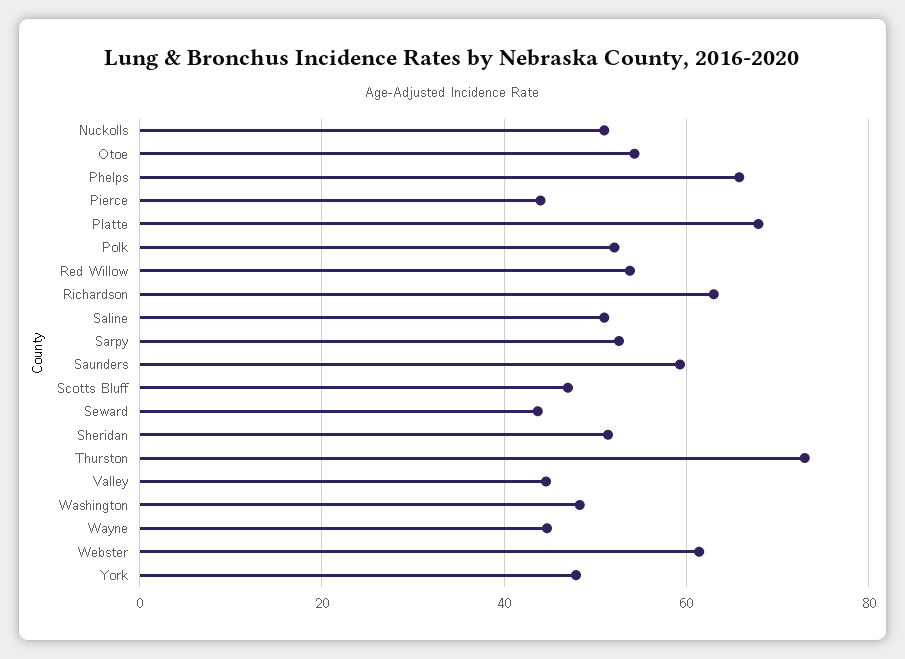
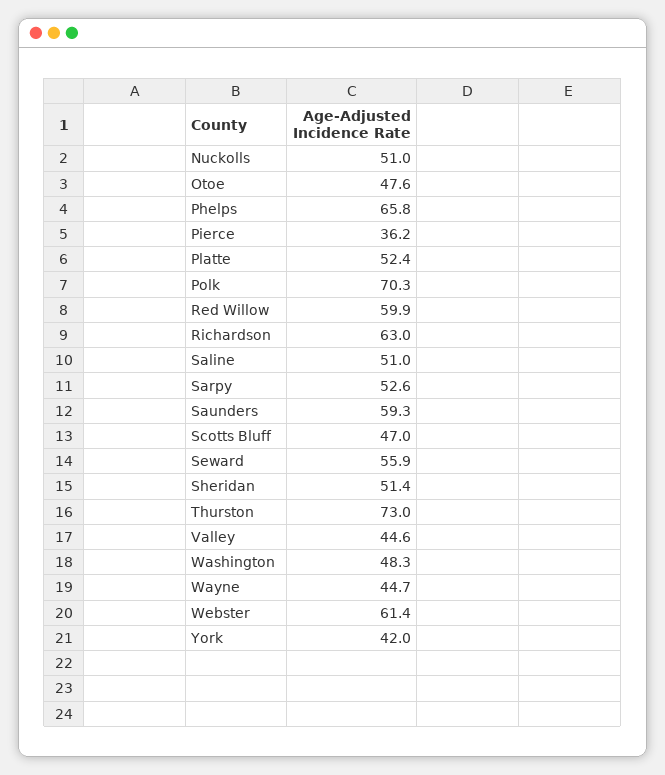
  {
    "Nuckolls": 51,
-   "Otoe": 54,
+   "Otoe": 47.6,
    "Phelps": 65.8,
-   "Pierce": 44,
+   "Pierce": 36.2,
-   "Platte": 68,
+   "Platte": 52.4,
-   "Polk": 52,
+   "Polk": 70.3,
-   "Red Willow": 54,
+   "Red Willow": 59.9,
    "Richardson": 63,
    "Saline": 51,
    "Sarpy": 52.6,
    "Saunders": 59.3,
    "Scotts Bluff": 47,
-   "Seward": 44,
+   "Seward": 55.9,
    "Sheridan": 51.4,
    "Thurston": 73,
    "Valley": 44.6,
    "Washington": 48.3,
    "Wayne": 44.7,
    "Webster": 61.4,
-   "York": 48
+   "York": 42
  }

